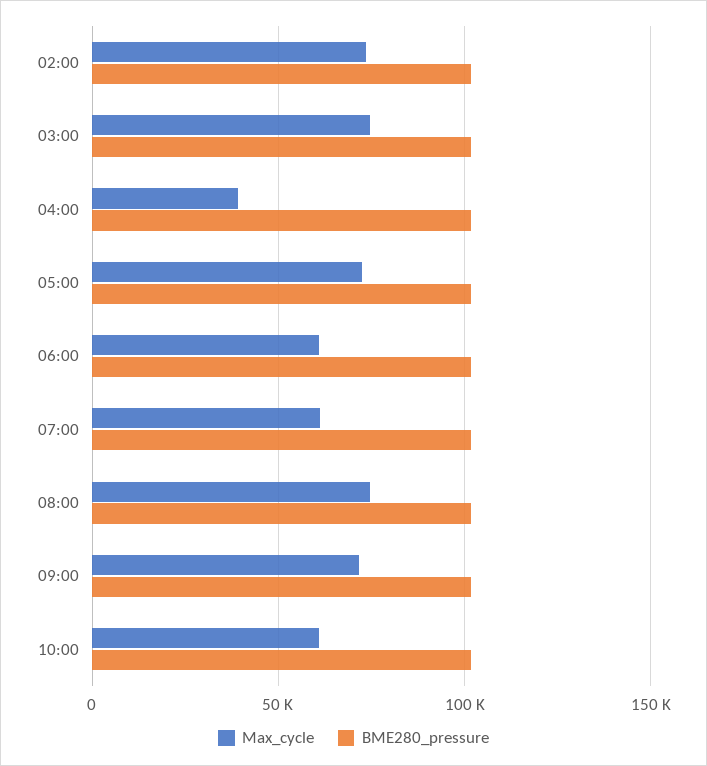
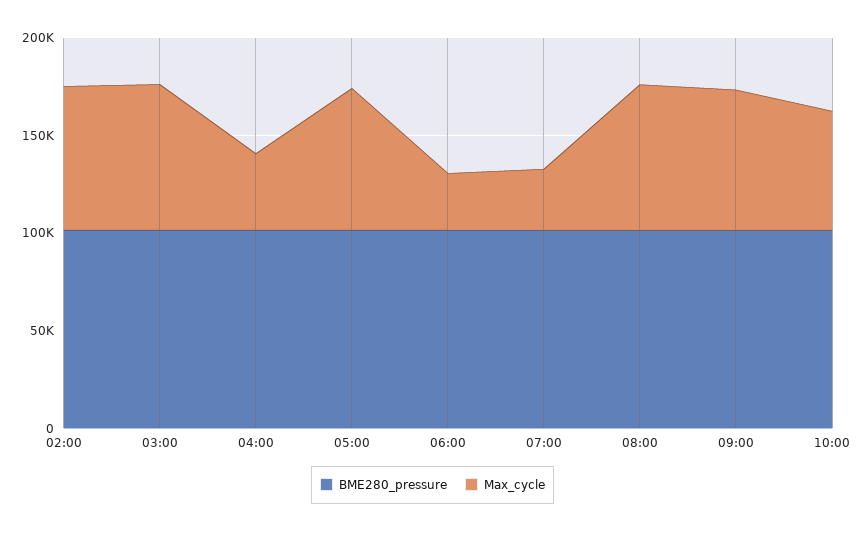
  {
    "Max_cycle": {
      "02:00": 75000,
      "03:00": 75000,
      "04:00": 40000,
      "05:00": 75000,
-     "06:00": 60000,
+     "06:00": 30000,
-     "07:00": 60000,
+     "07:00": 30000,
      "08:00": 75000,
      "09:00": 70000,
      "10:00": 60000
    },
    "BME280_pressure": {
      "02:00": 100000,
      "03:00": 100000,
      "04:00": 100000,
      "05:00": 100000,
      "06:00": 100000,
      "07:00": 100000,
      "08:00": 100000,
      "09:00": 100000,
      "10:00": 100000
    }
  }

